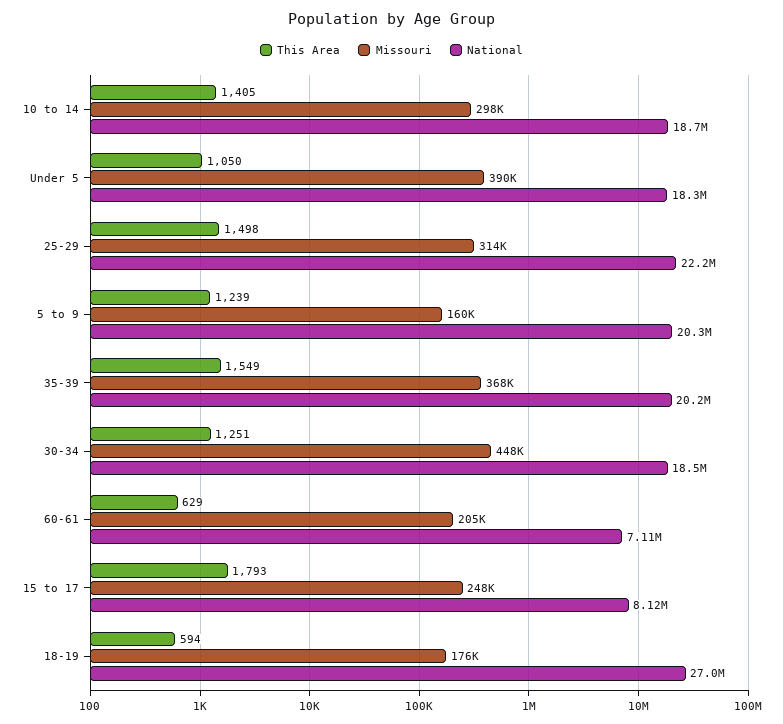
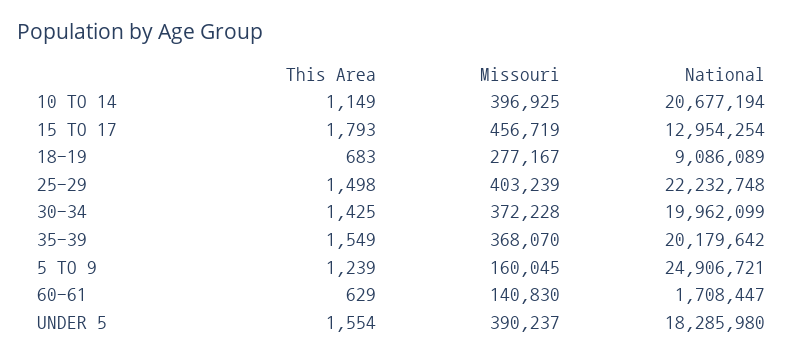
  {
    "This Area": {
-     "10 to 14": 1405,
+     "10 to 14": 1149,
-     "Under 5": 1050,
+     "Under 5": 1554,
      "25-29": 1498,
      "5 to 9": 1239,
      "35-39": 1549,
-     "30-34": 1251,
+     "30-34": 1425,
      "60-61": 629,
      "15 to 17": 1793,
-     "18-19": 594
+     "18-19": 683
    },
    "Missouri": {
-     "10 to 14": 298000,
+     "10 to 14": 396925,
      "Under 5": 390237,
-     "25-29": 314000,
+     "25-29": 403239,
      "5 to 9": 160045,
      "35-39": 368070,
-     "30-34": 448000,
+     "30-34": 372228,
-     "60-61": 205000,
+     "60-61": 140830,
-     "15 to 17": 248000,
+     "15 to 17": 456719,
-     "18-19": 176000
+     "18-19": 277167
    },
    "National": {
-     "10 to 14": 18700000,
+     "10 to 14": 20677194,
      "Under 5": 18285980,
      "25-29": 22232748,
-     "5 to 9": 20300000,
+     "5 to 9": 24906721,
      "35-39": 20179642,
-     "30-34": 18500000,
+     "30-34": 19962099,
-     "60-61": 7110000,
+     "60-61": 1708447,
-     "15 to 17": 8120000,
+     "15 to 17": 12954254,
-     "18-19": 27000000
+     "18-19": 9086089
    }
  }

